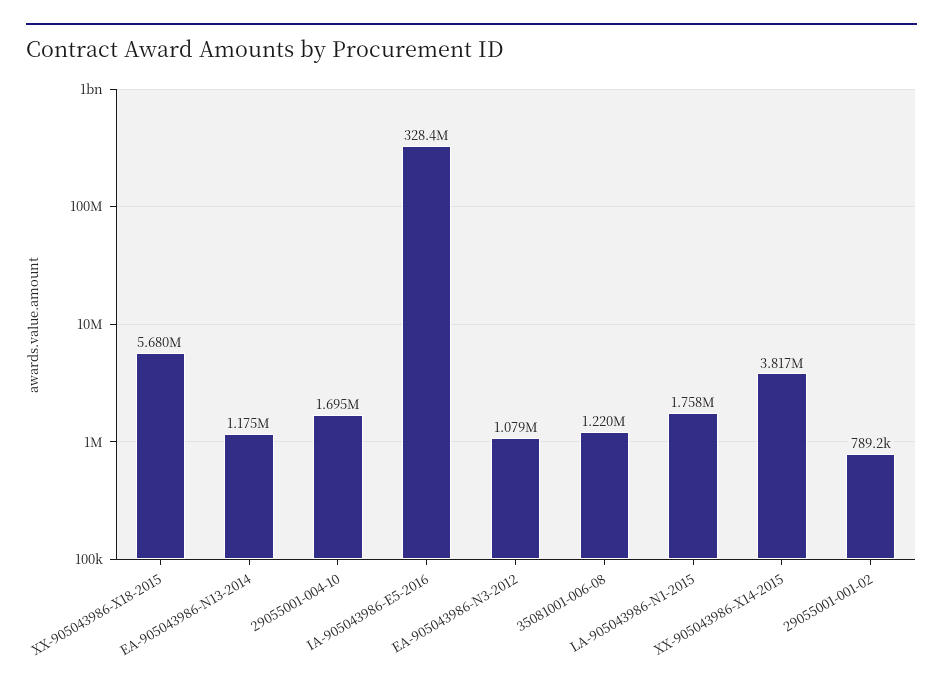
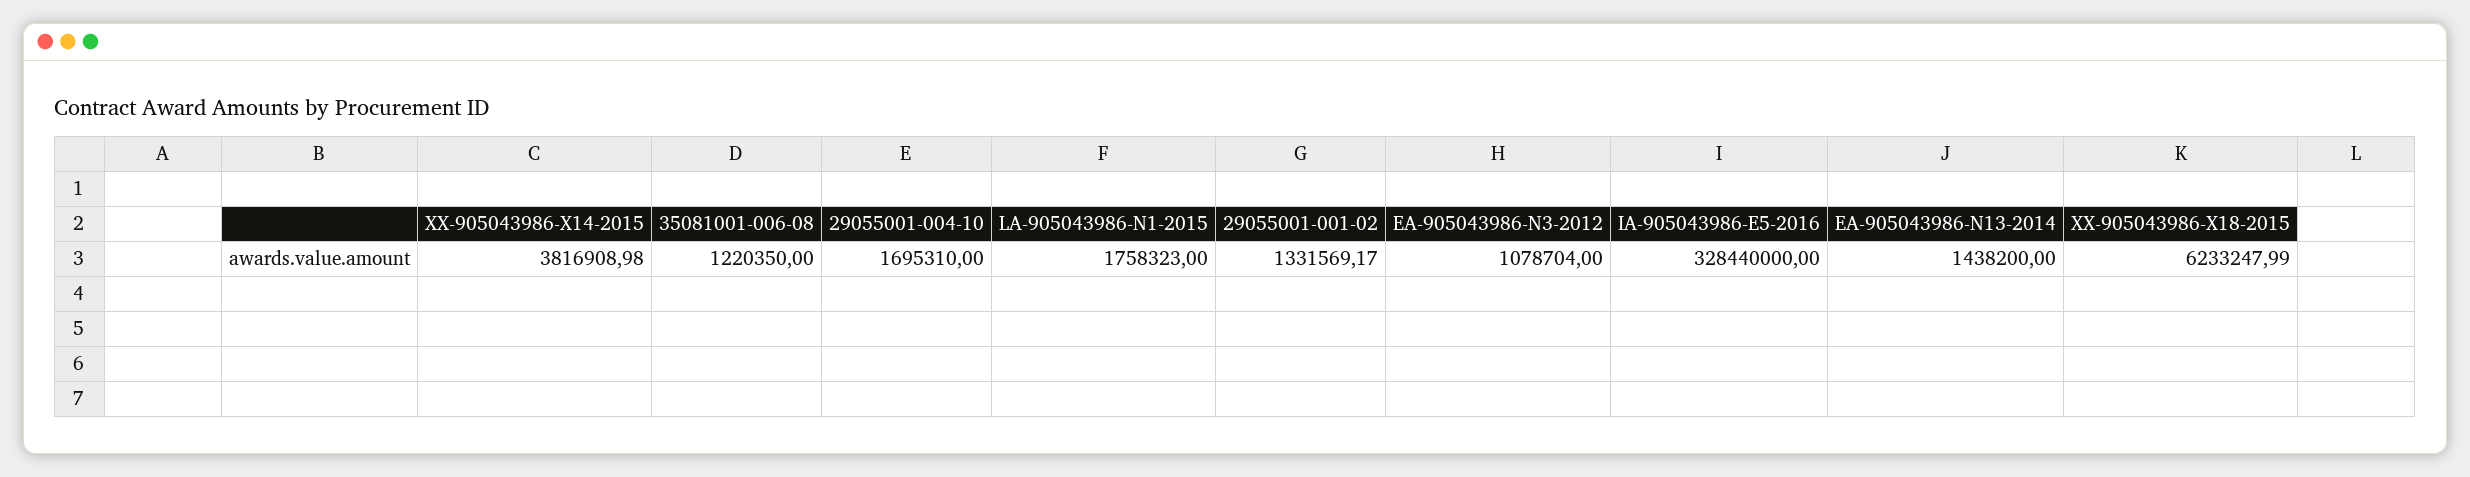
  {
-   "XX-905043986-X18-2015": 5680000,
+   "XX-905043986-X18-2015": 6233247.99,
-   "EA-905043986-N13-2014": 1175000,
+   "EA-905043986-N13-2014": 1438200,
    "29055001-004-10": 1695310,
    "IA-905043986-E5-2016": 328440000,
    "EA-905043986-N3-2012": 1078704,
    "35081001-006-08": 1220350,
    "LA-905043986-N1-2015": 1758323,
    "XX-905043986-X14-2015": 3816908.98,
-   "29055001-001-02": 789200
+   "29055001-001-02": 1331569.17
  }

